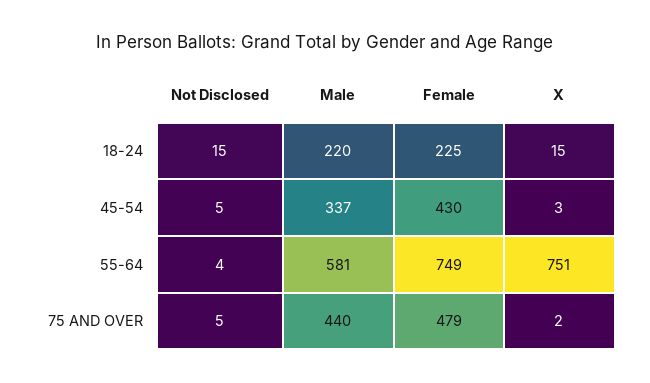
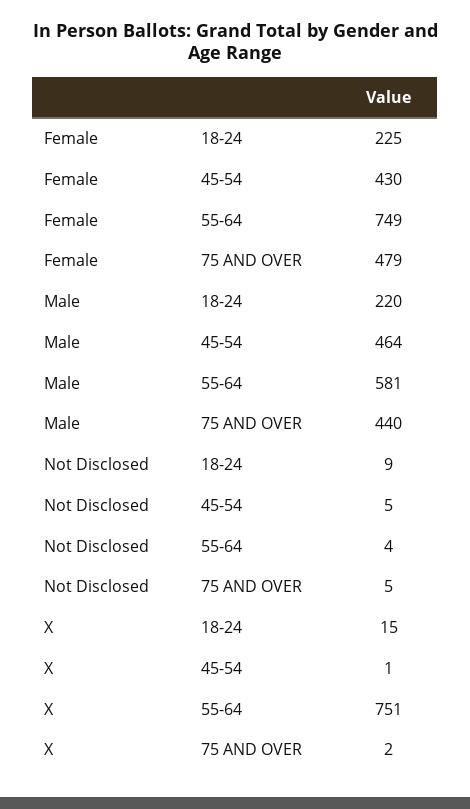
  {
    "Not Disclosed": {
-     "18-24": 15,
+     "18-24": 9,
      "45-54": 5,
      "55-64": 4,
      "75 AND OVER": 5
    },
    "Male": {
      "18-24": 220,
-     "45-54": 337,
+     "45-54": 464,
      "55-64": 581,
      "75 AND OVER": 440
    },
    "Female": {
      "18-24": 225,
      "45-54": 430,
      "55-64": 749,
      "75 AND OVER": 479
    },
    "X": {
      "18-24": 15,
-     "45-54": 3,
+     "45-54": 1,
      "55-64": 751,
      "75 AND OVER": 2
    }
  }

